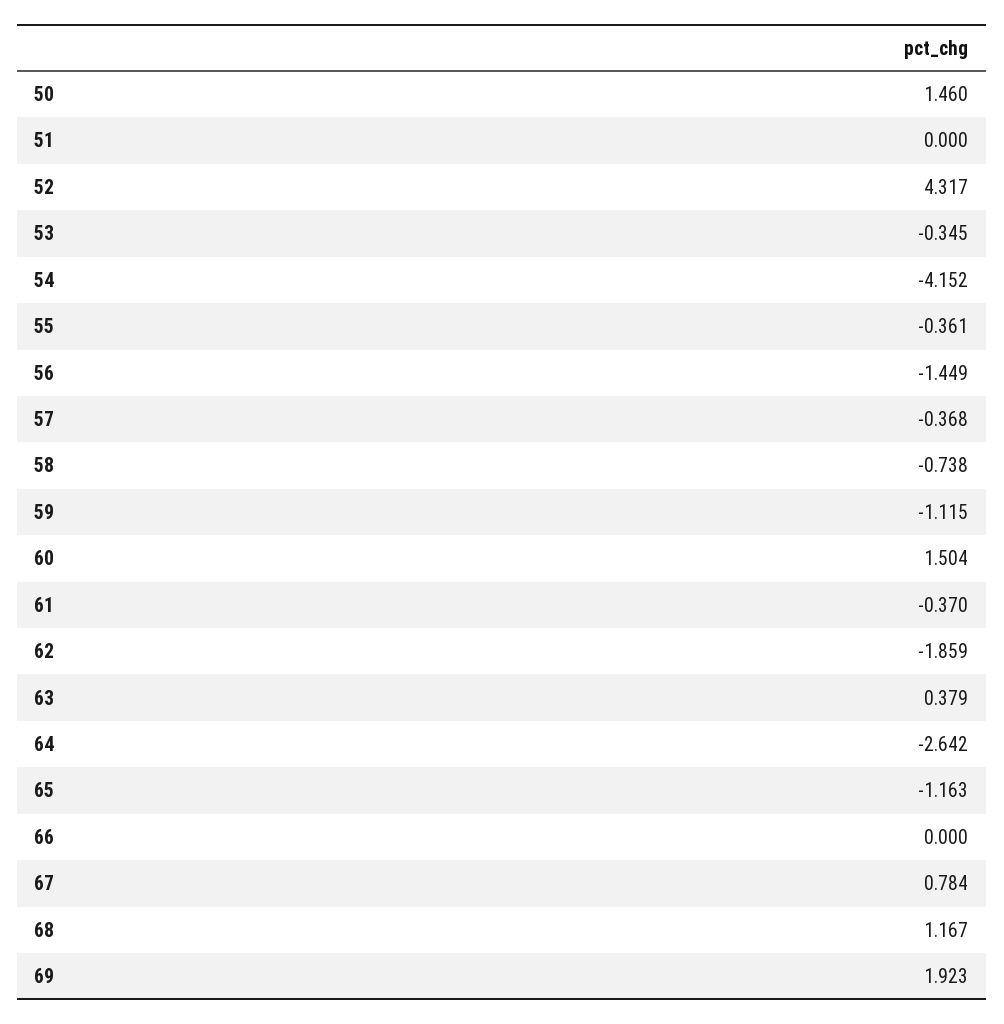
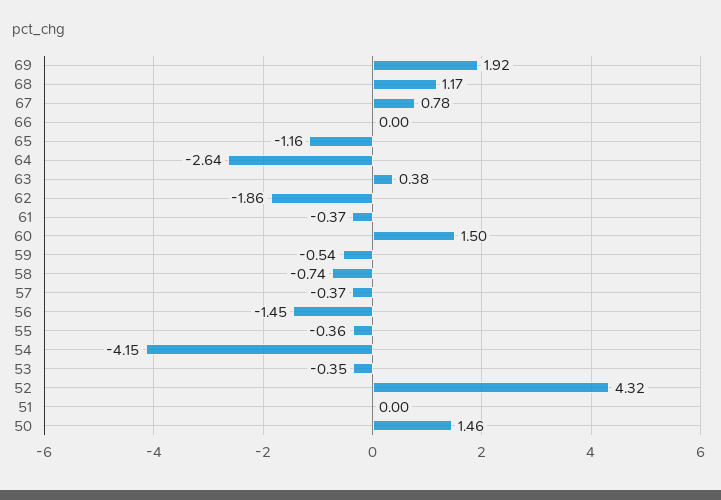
  {
    "50": 1.46,
    "51": 0,
    "52": 4.317,
    "53": -0.345,
    "54": -4.152,
    "55": -0.361,
    "56": -1.449,
    "57": -0.368,
    "58": -0.738,
-   "59": -1.115,
+   "59": -0.54,
    "60": 1.504,
    "61": -0.37,
    "62": -1.859,
    "63": 0.379,
    "64": -2.642,
    "65": -1.163,
    "66": 0,
    "67": 0.784,
    "68": 1.167,
    "69": 1.923
  }

